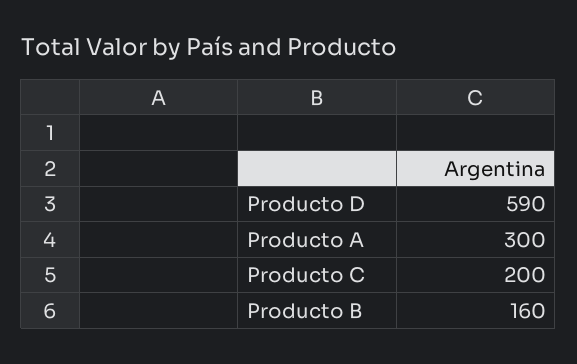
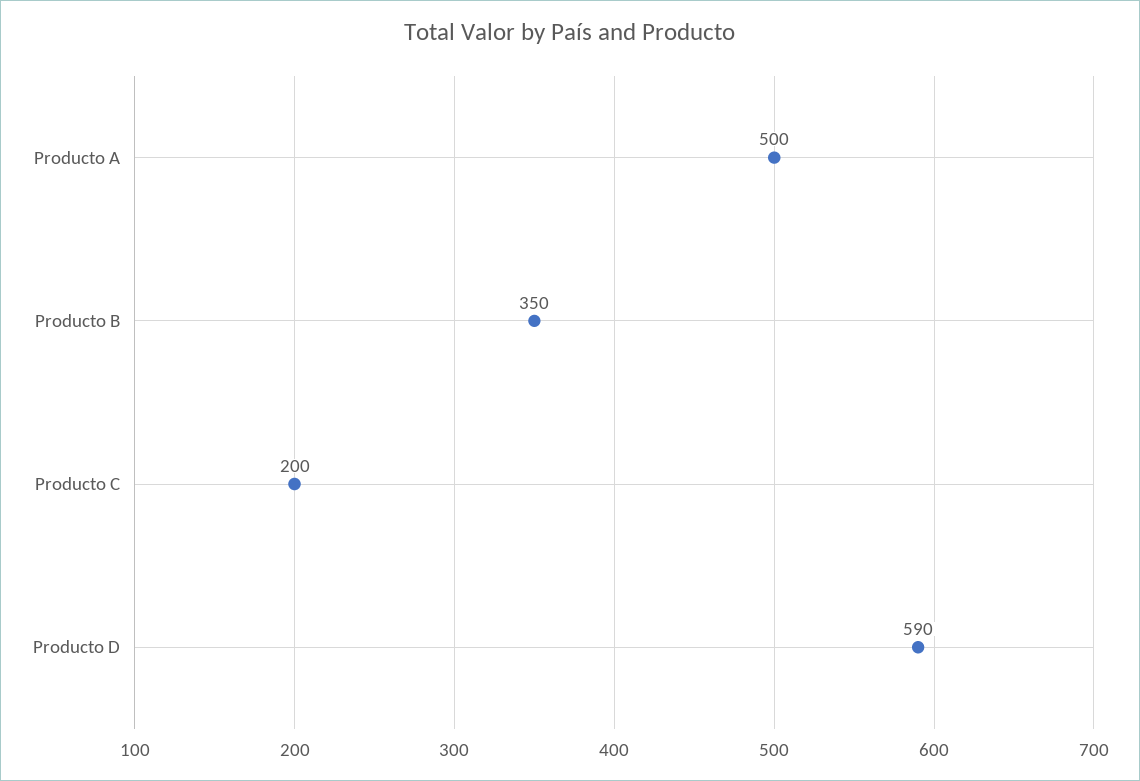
  {
    "Producto D": 590,
-   "Producto A": 300,
+   "Producto A": 500,
    "Producto C": 200,
-   "Producto B": 160
+   "Producto B": 350
  }

